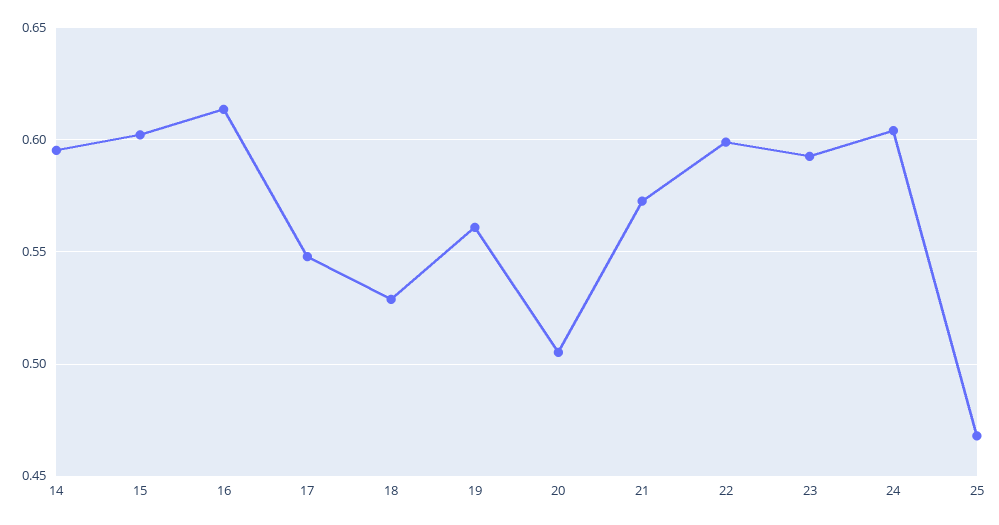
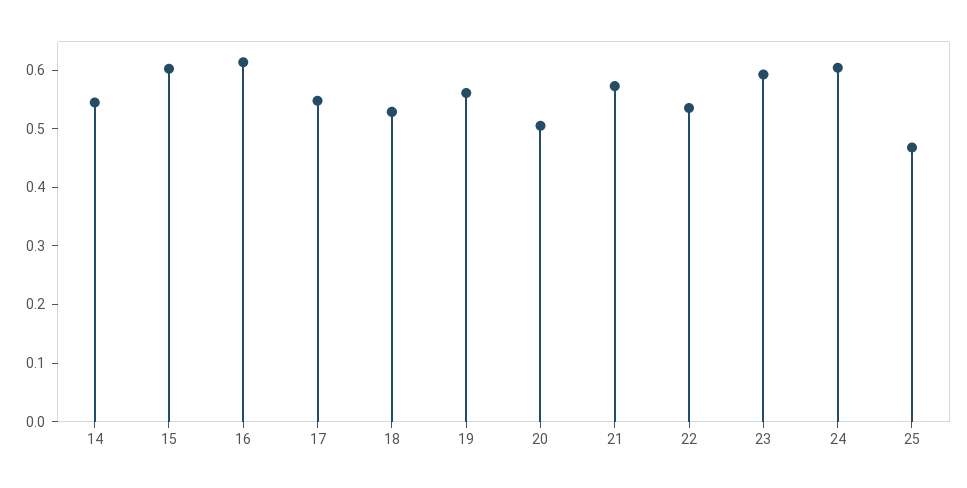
  {
-   "14": 0.595,
+   "14": 0.54,
    "15": 0.6,
    "16": 0.615,
    "17": 0.55,
    "18": 0.53,
    "19": 0.56,
    "20": 0.505,
    "21": 0.575,
-   "22": 0.6,
+   "22": 0.54,
    "23": 0.595,
    "24": 0.605,
    "25": 0.47
  }

